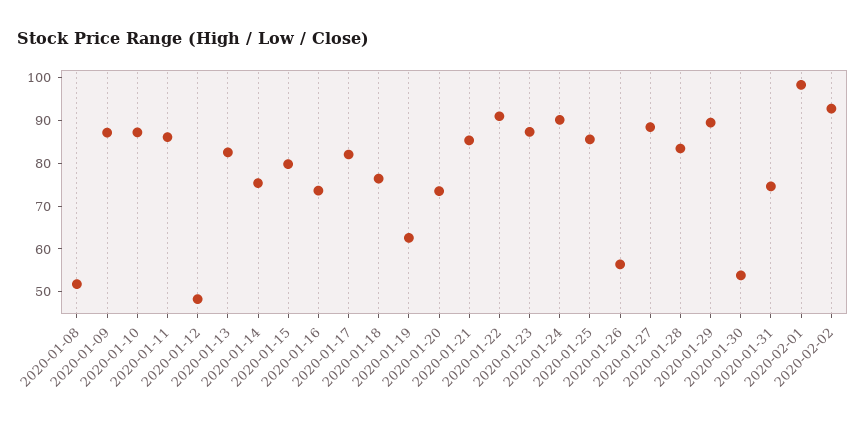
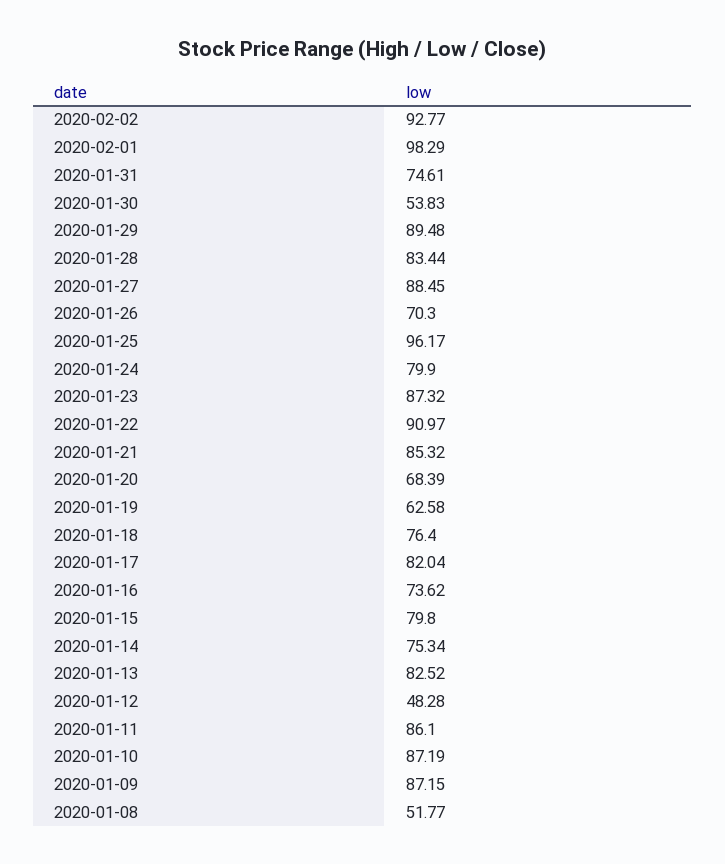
  {
    "2020-01-08": 51.77,
    "2020-01-09": 87.15,
    "2020-01-10": 87.19,
    "2020-01-11": 86.1,
    "2020-01-12": 48.28,
    "2020-01-13": 82.52,
    "2020-01-14": 75.34,
    "2020-01-15": 79.8,
    "2020-01-16": 73.62,
    "2020-01-17": 82.04,
    "2020-01-18": 76.4,
    "2020-01-19": 62.58,
-   "2020-01-20": 74,
+   "2020-01-20": 68.39,
    "2020-01-21": 85.32,
    "2020-01-22": 90.97,
    "2020-01-23": 87.32,
-   "2020-01-24": 90,
+   "2020-01-24": 79.9,
-   "2020-01-25": 86,
+   "2020-01-25": 96.17,
-   "2020-01-26": 56,
+   "2020-01-26": 70.3,
    "2020-01-27": 88.45,
    "2020-01-28": 83.44,
    "2020-01-29": 89.48,
    "2020-01-30": 53.83,
    "2020-01-31": 74.61,
    "2020-02-01": 98.29,
    "2020-02-02": 92.77
  }

